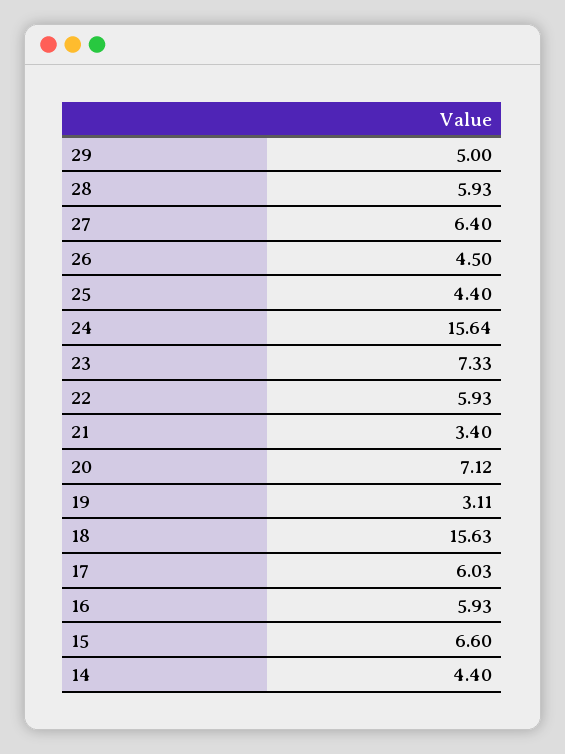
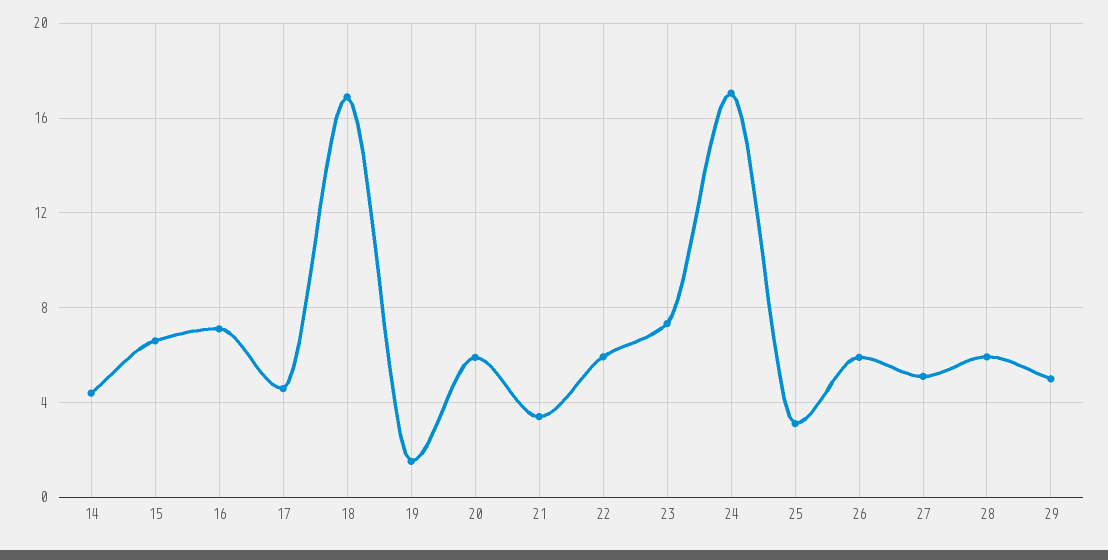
  {
    "29": 5,
    "28": 5.93,
-   "27": 6.4,
+   "27": 5,
-   "26": 4.5,
+   "26": 6,
-   "25": 4.4,
+   "25": 3,
-   "24": 15.64,
+   "24": 17,
    "23": 7.33,
    "22": 5.93,
    "21": 3.4,
-   "20": 7.12,
+   "20": 6,
-   "19": 3.11,
+   "19": 1.5,
-   "18": 15.63,
+   "18": 17,
-   "17": 6.03,
+   "17": 4.5,
-   "16": 5.93,
+   "16": 7,
    "15": 6.6,
    "14": 4.4
  }

